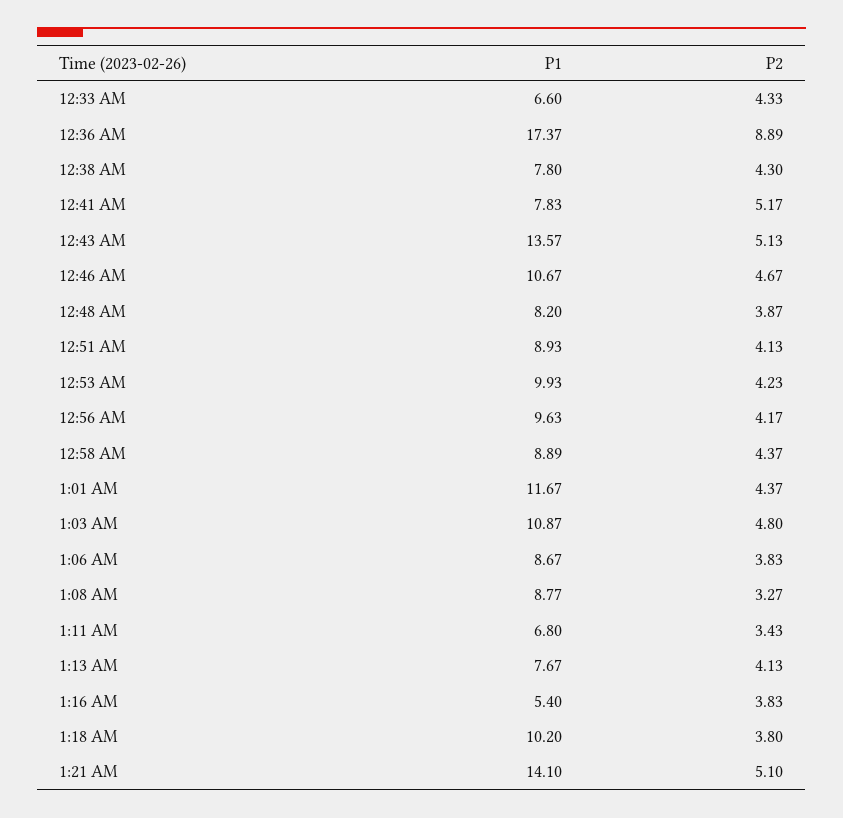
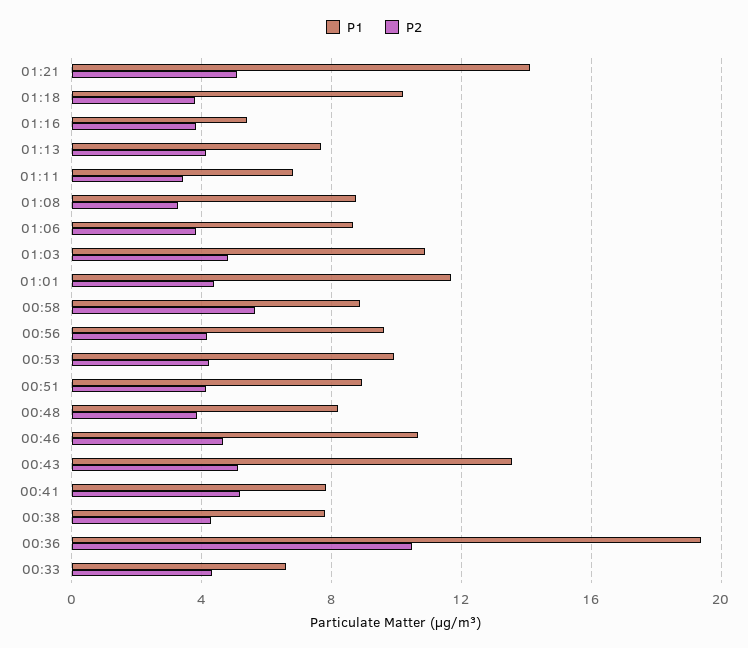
  {
    "P1": {
      "12:33 AM": 6.6,
-     "12:36 AM": 17.37,
+     "12:36 AM": 19.5,
      "12:38 AM": 7.8,
      "12:41 AM": 7.83,
      "12:43 AM": 13.57,
      "12:46 AM": 10.67,
      "12:48 AM": 8.2,
      "12:51 AM": 8.93,
      "12:53 AM": 9.93,
      "12:56 AM": 9.63,
      "12:58 AM": 8.89,
      "1:01 AM": 11.67,
      "1:03 AM": 10.87,
      "1:06 AM": 8.67,
      "1:08 AM": 8.77,
      "1:11 AM": 6.8,
      "1:13 AM": 7.67,
      "1:16 AM": 5.4,
      "1:18 AM": 10.2,
      "1:21 AM": 14.1
    },
    "P2": {
      "12:33 AM": 4.33,
-     "12:36 AM": 8.89,
+     "12:36 AM": 10.5,
      "12:38 AM": 4.3,
      "12:41 AM": 5.17,
      "12:43 AM": 5.13,
      "12:46 AM": 4.67,
      "12:48 AM": 3.87,
      "12:51 AM": 4.13,
      "12:53 AM": 4.23,
      "12:56 AM": 4.17,
-     "12:58 AM": 4.37,
+     "12:58 AM": 5.5,
      "1:01 AM": 4.37,
      "1:03 AM": 4.8,
      "1:06 AM": 3.83,
      "1:08 AM": 3.27,
      "1:11 AM": 3.43,
      "1:13 AM": 4.13,
      "1:16 AM": 3.83,
      "1:18 AM": 3.8,
      "1:21 AM": 5.1
    }
  }

